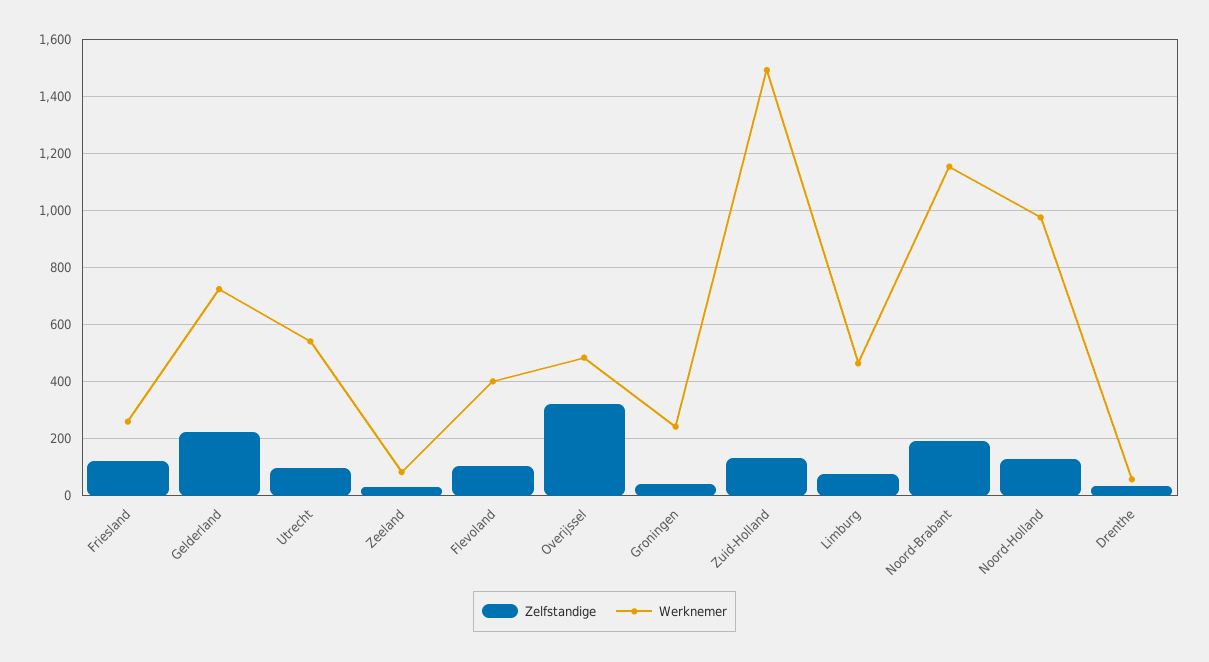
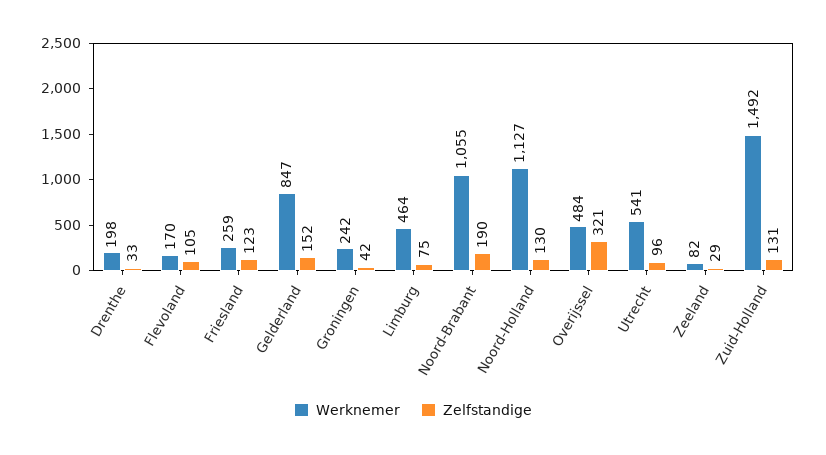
  {
    "Zelfstandige": {
      "Friesland": 123,
-     "Gelderland": 225,
+     "Gelderland": 152,
      "Utrecht": 96,
      "Zeeland": 29,
      "Flevoland": 105,
      "Overijssel": 321,
      "Groningen": 42,
      "Zuid-Holland": 131,
      "Limburg": 75,
      "Noord-Brabant": 190,
      "Noord-Holland": 130,
      "Drenthe": 33
    },
    "Werknemer": {
      "Friesland": 259,
-     "Gelderland": 725,
+     "Gelderland": 847,
      "Utrecht": 541,
      "Zeeland": 82,
-     "Flevoland": 400,
+     "Flevoland": 170,
      "Overijssel": 484,
      "Groningen": 242,
      "Zuid-Holland": 1492,
      "Limburg": 464,
-     "Noord-Brabant": 1150,
+     "Noord-Brabant": 1055,
-     "Noord-Holland": 975,
+     "Noord-Holland": 1127,
-     "Drenthe": 50
+     "Drenthe": 198
    }
  }

